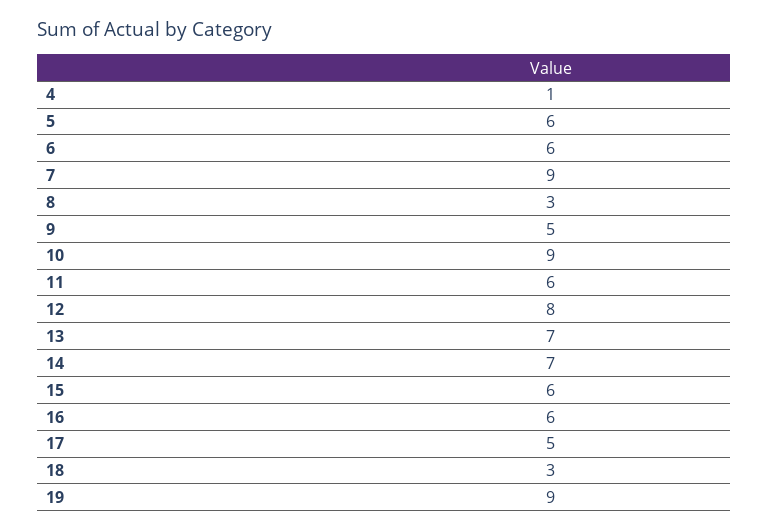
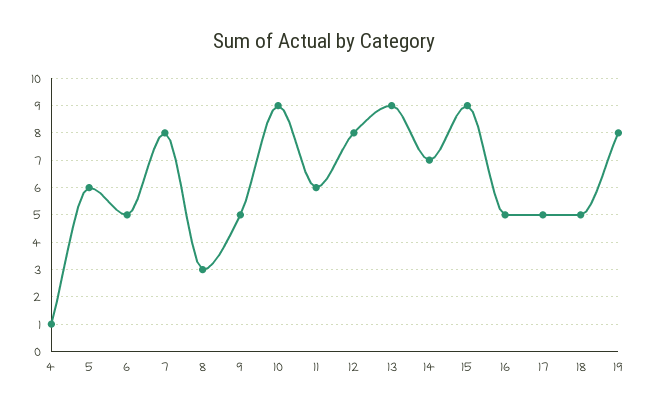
  {
    "4": 1,
    "5": 6,
-   "6": 6,
+   "6": 5,
-   "7": 9,
+   "7": 8,
    "8": 3,
    "9": 5,
    "10": 9,
    "11": 6,
    "12": 8,
-   "13": 7,
+   "13": 9,
    "14": 7,
-   "15": 6,
+   "15": 9,
-   "16": 6,
+   "16": 5,
    "17": 5,
-   "18": 3,
+   "18": 5,
-   "19": 9
+   "19": 8
  }

